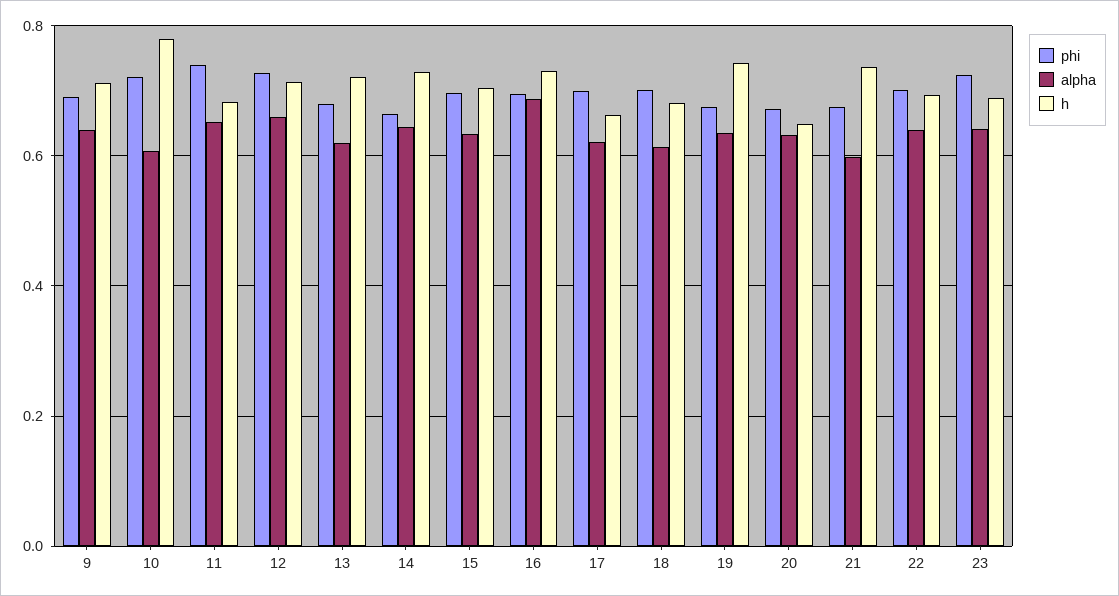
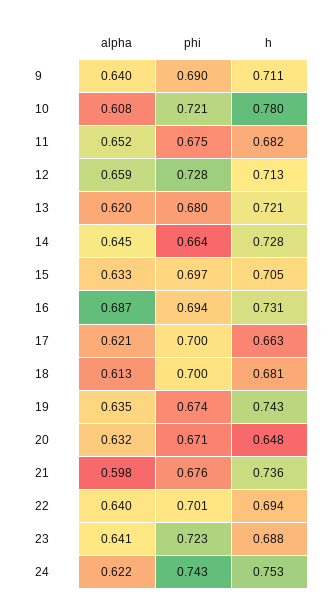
  {
    "phi": {
      "9": 0.69,
      "10": 0.721,
-     "11": 0.74,
+     "11": 0.675,
      "12": 0.728,
      "13": 0.68,
      "14": 0.664,
      "15": 0.697,
      "16": 0.694,
      "17": 0.7,
      "18": 0.7,
      "19": 0.674,
      "20": 0.671,
      "21": 0.676,
      "22": 0.701,
-     "23": 0.723
+     "23": 0.723,
+     "24": 0.743
    },
    "alpha": {
      "9": 0.64,
      "10": 0.608,
      "11": 0.652,
      "12": 0.659,
      "13": 0.62,
      "14": 0.645,
      "15": 0.633,
      "16": 0.687,
      "17": 0.621,
      "18": 0.613,
      "19": 0.635,
      "20": 0.632,
      "21": 0.598,
      "22": 0.64,
-     "23": 0.641
+     "23": 0.641,
+     "24": 0.622
    },
    "h": {
      "9": 0.711,
      "10": 0.78,
      "11": 0.682,
      "12": 0.713,
      "13": 0.721,
      "14": 0.728,
      "15": 0.705,
      "16": 0.731,
      "17": 0.663,
      "18": 0.681,
      "19": 0.743,
      "20": 0.648,
      "21": 0.736,
      "22": 0.694,
-     "23": 0.688
+     "23": 0.688,
+     "24": 0.753
    }
  }

